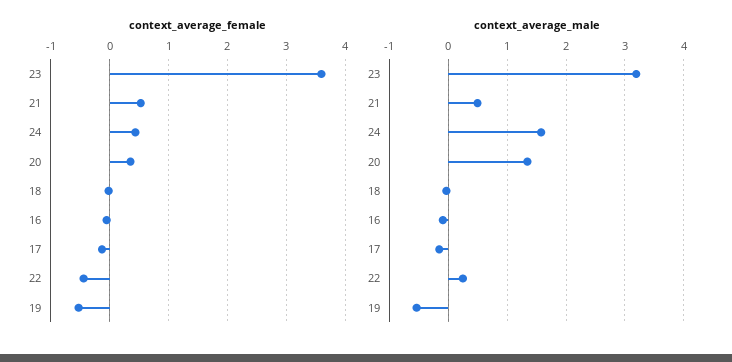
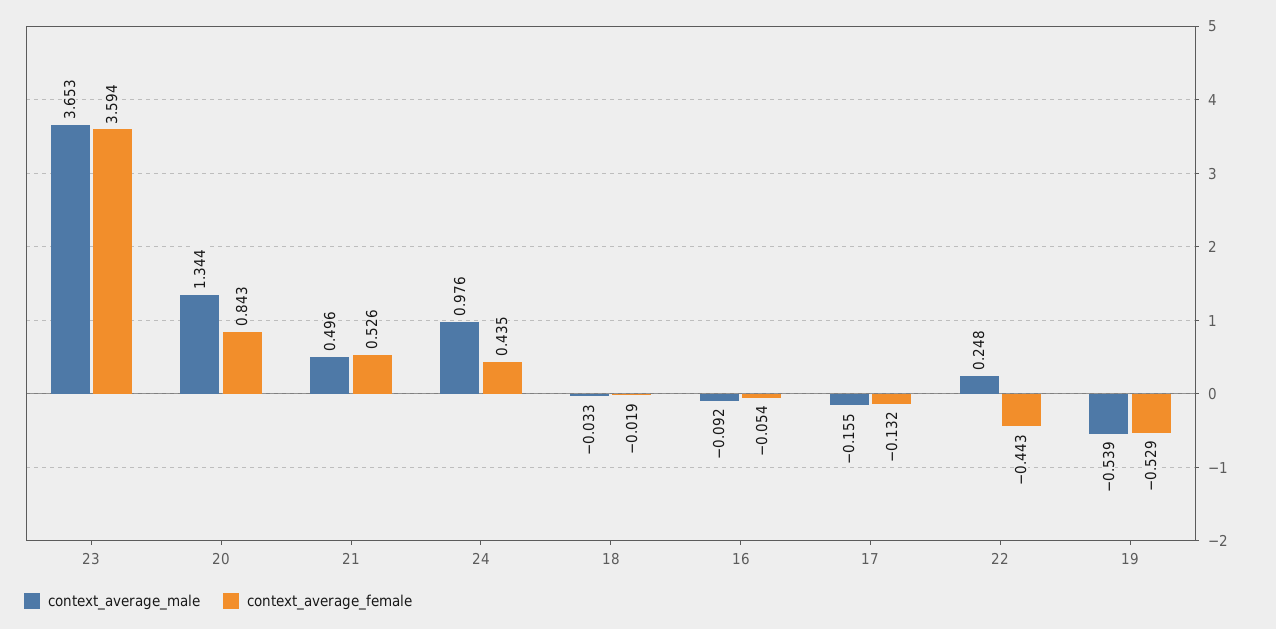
  {
    "context_average_female": {
      "23": 3.594,
      "21": 0.526,
      "24": 0.435,
-     "20": 0.4,
+     "20": 0.843,
      "18": -0.019,
      "16": -0.054,
      "17": -0.132,
      "22": -0.443,
      "19": -0.529
    },
    "context_average_male": {
-     "23": 3.2,
+     "23": 3.653,
      "21": 0.496,
-     "24": 1.6,
+     "24": 0.976,
      "20": 1.344,
      "18": -0.033,
      "16": -0.092,
      "17": -0.155,
      "22": 0.248,
      "19": -0.539
    }
  }

